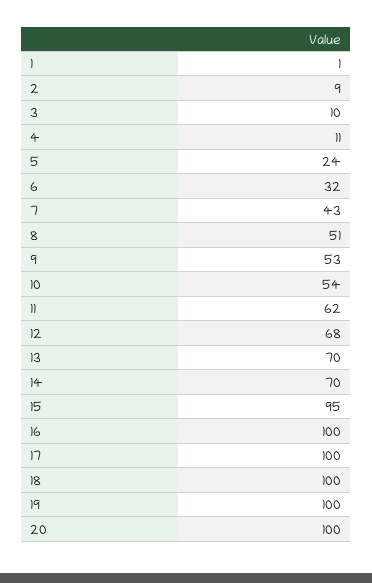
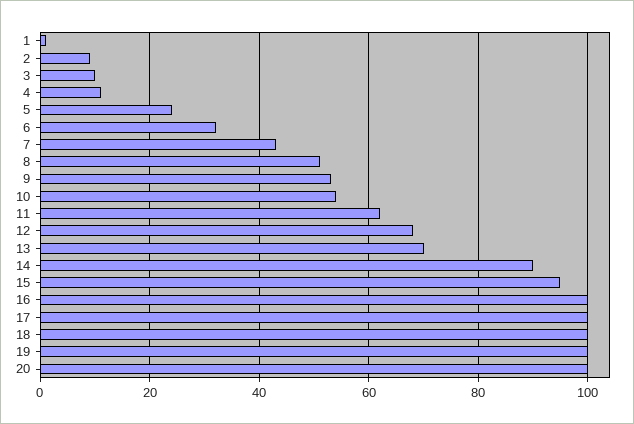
  {
    "1": 1,
    "2": 9,
    "3": 10,
    "4": 11,
    "5": 24,
    "6": 32,
    "7": 43,
    "8": 51,
    "9": 53,
    "10": 54,
    "11": 62,
    "12": 68,
    "13": 70,
-   "14": 70,
+   "14": 90,
    "15": 95,
    "16": 100,
    "17": 100,
    "18": 100,
    "19": 100,
    "20": 100
  }

